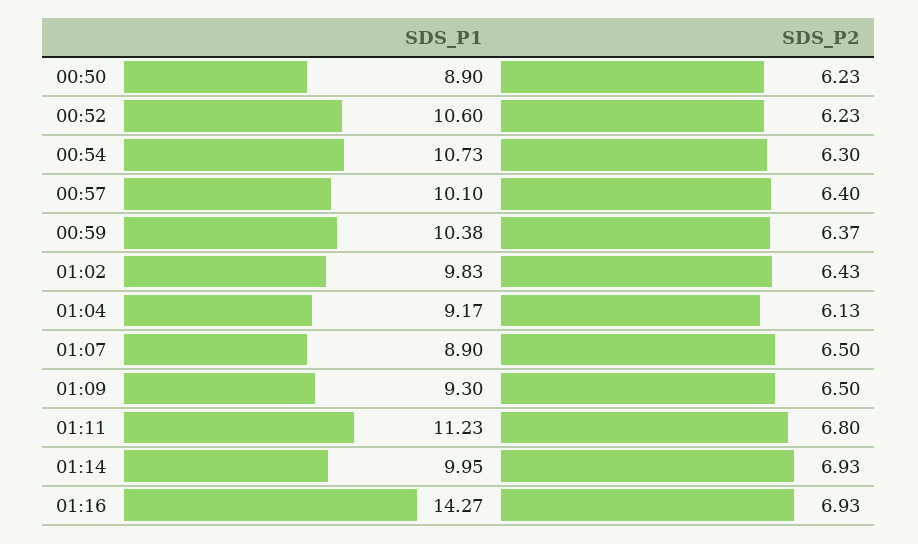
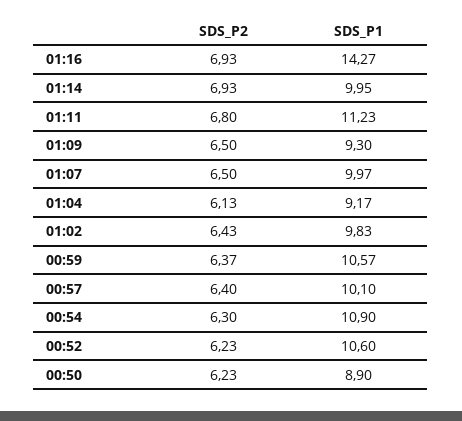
  {
    "SDS_P1": {
      "00:50": 8.9,
      "00:52": 10.6,
-     "00:54": 10.73,
+     "00:54": 10.9,
      "00:57": 10.1,
-     "00:59": 10.38,
+     "00:59": 10.57,
      "01:02": 9.83,
      "01:04": 9.17,
-     "01:07": 8.9,
+     "01:07": 9.97,
      "01:09": 9.3,
      "01:11": 11.23,
      "01:14": 9.95,
      "01:16": 14.27
    },
    "SDS_P2": {
      "00:50": 6.23,
      "00:52": 6.23,
      "00:54": 6.3,
      "00:57": 6.4,
      "00:59": 6.37,
      "01:02": 6.43,
      "01:04": 6.13,
      "01:07": 6.5,
      "01:09": 6.5,
      "01:11": 6.8,
      "01:14": 6.93,
      "01:16": 6.93
    }
  }

